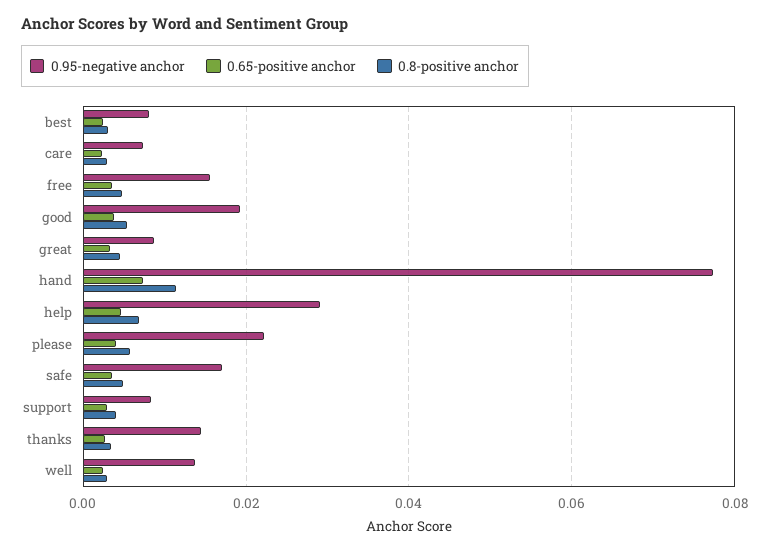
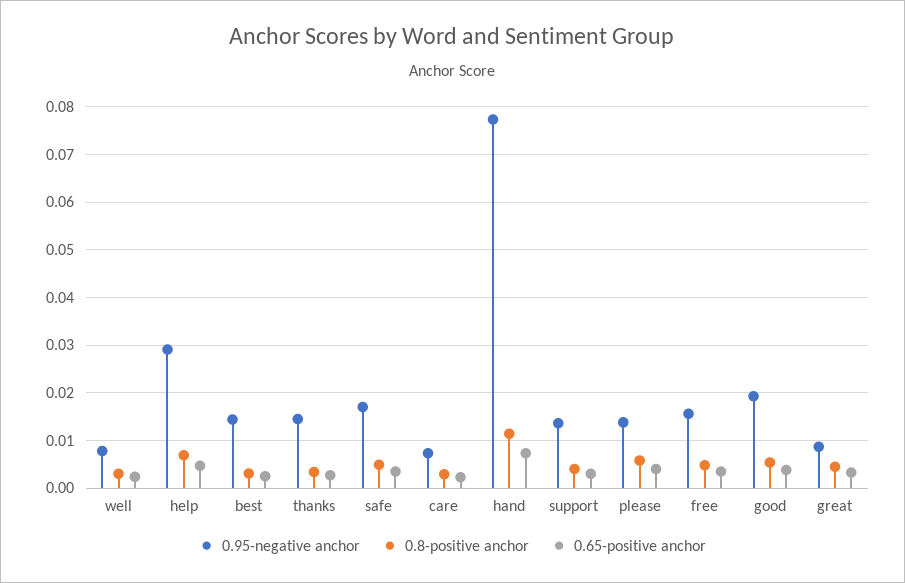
  {
    "0.95-negative anchor": {
-     "best": 0.008,
+     "best": 0.014,
      "care": 0.008,
      "free": 0.016,
      "good": 0.02,
      "great": 0.008,
      "hand": 0.078,
      "help": 0.03,
-     "please": 0.022,
+     "please": 0.014,
      "safe": 0.018,
-     "support": 0.008,
+     "support": 0.014,
      "thanks": 0.014,
-     "well": 0.014
+     "well": 0.008
    },
    "0.65-positive anchor": {
      "best": 0.002,
      "care": 0.002,
      "free": 0.004,
      "good": 0.004,
      "great": 0.004,
      "hand": 0.008,
      "help": 0.004,
      "please": 0.004,
      "safe": 0.004,
      "support": 0.004,
      "thanks": 0.002,
      "well": 0.002
    },
    "0.8-positive anchor": {
      "best": 0.004,
      "care": 0.002,
      "free": 0.004,
      "good": 0.006,
      "great": 0.004,
      "hand": 0.012,
      "help": 0.006,
      "please": 0.006,
      "safe": 0.004,
      "support": 0.004,
      "thanks": 0.004,
      "well": 0.004
    }
  }

